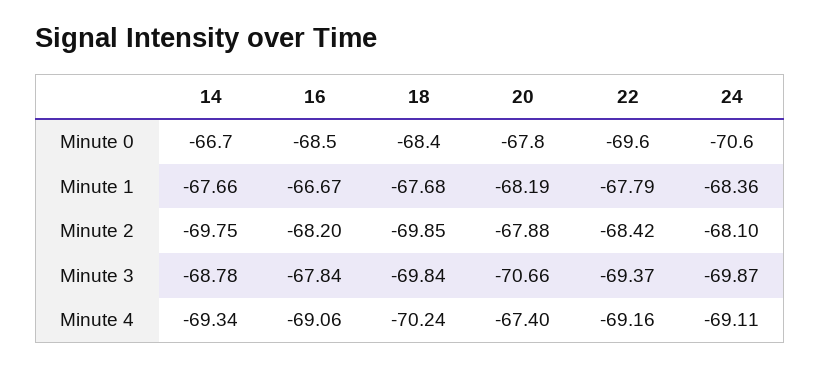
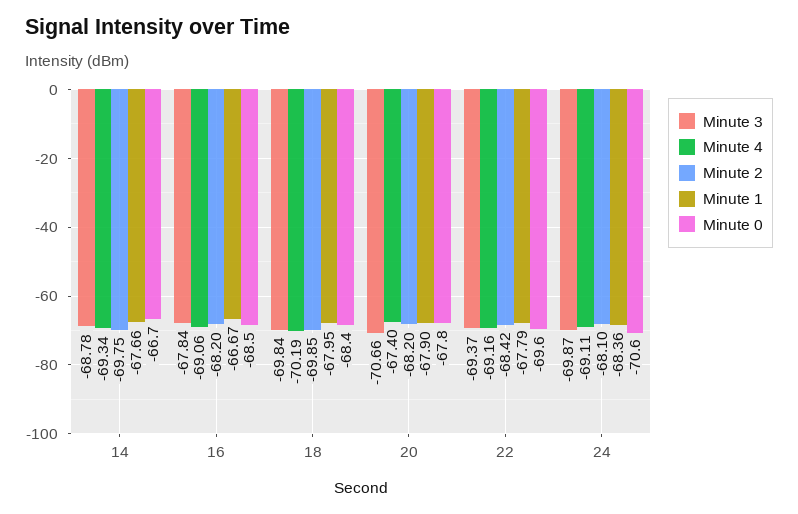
  {
    "Minute 0": {
      "14": -66.7,
      "16": -68.5,
      "18": -68.4,
      "20": -67.8,
      "22": -69.6,
      "24": -70.6
    },
    "Minute 1": {
      "14": -67.66,
      "16": -66.67,
-     "18": -67.68,
+     "18": -67.95,
-     "20": -68.19,
+     "20": -67.9,
      "22": -67.79,
      "24": -68.36
    },
    "Minute 2": {
      "14": -69.75,
      "16": -68.2,
      "18": -69.85,
-     "20": -67.88,
+     "20": -68.2,
      "22": -68.42,
      "24": -68.1
    },
    "Minute 3": {
      "14": -68.78,
      "16": -67.84,
      "18": -69.84,
      "20": -70.66,
      "22": -69.37,
      "24": -69.87
    },
    "Minute 4": {
      "14": -69.34,
      "16": -69.06,
-     "18": -70.24,
+     "18": -70.19,
      "20": -67.4,
      "22": -69.16,
      "24": -69.11
    }
  }

